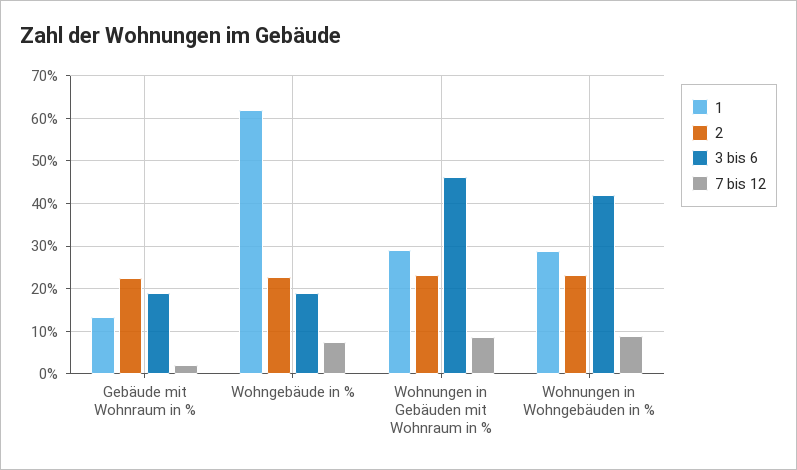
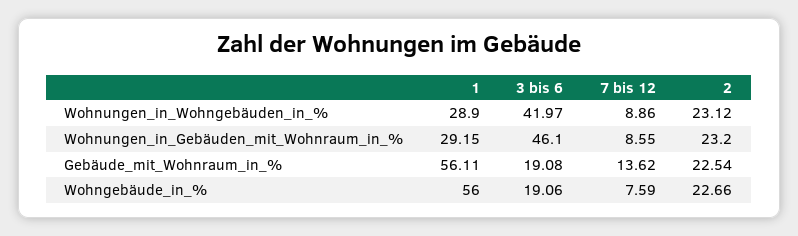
  {
    "1": {
-     "Gebäude mit Wohnraum in %": 14,
+     "Gebäude mit Wohnraum in %": 56.11,
-     "Wohngebäude in %": 62,
+     "Wohngebäude in %": 56,
      "Wohnungen in Gebäuden mit Wohnraum in %": 29.15,
      "Wohnungen in Wohngebäuden in %": 28.9
    },
    "2": {
      "Gebäude mit Wohnraum in %": 22.54,
      "Wohngebäude in %": 22.66,
      "Wohnungen in Gebäuden mit Wohnraum in %": 23.2,
      "Wohnungen in Wohngebäuden in %": 23.12
    },
    "3 bis 6": {
      "Gebäude mit Wohnraum in %": 19.08,
      "Wohngebäude in %": 19.06,
      "Wohnungen in Gebäuden mit Wohnraum in %": 46.1,
      "Wohnungen in Wohngebäuden in %": 41.97
    },
    "7 bis 12": {
-     "Gebäude mit Wohnraum in %": 2,
+     "Gebäude mit Wohnraum in %": 13.62,
      "Wohngebäude in %": 7.59,
      "Wohnungen in Gebäuden mit Wohnraum in %": 8.55,
      "Wohnungen in Wohngebäuden in %": 8.86
    }
  }

